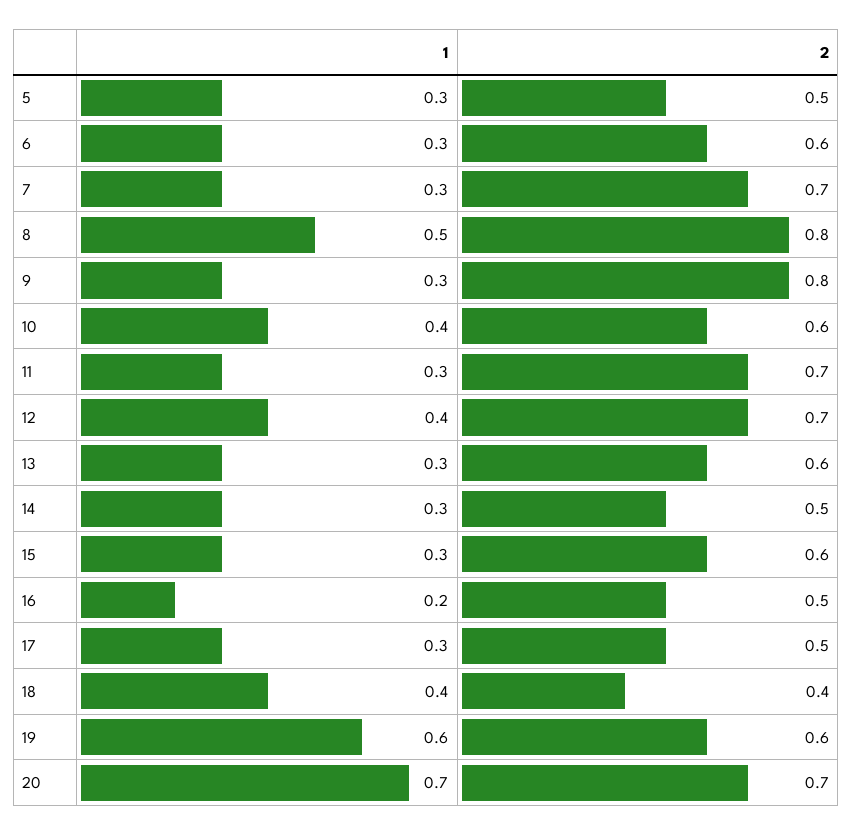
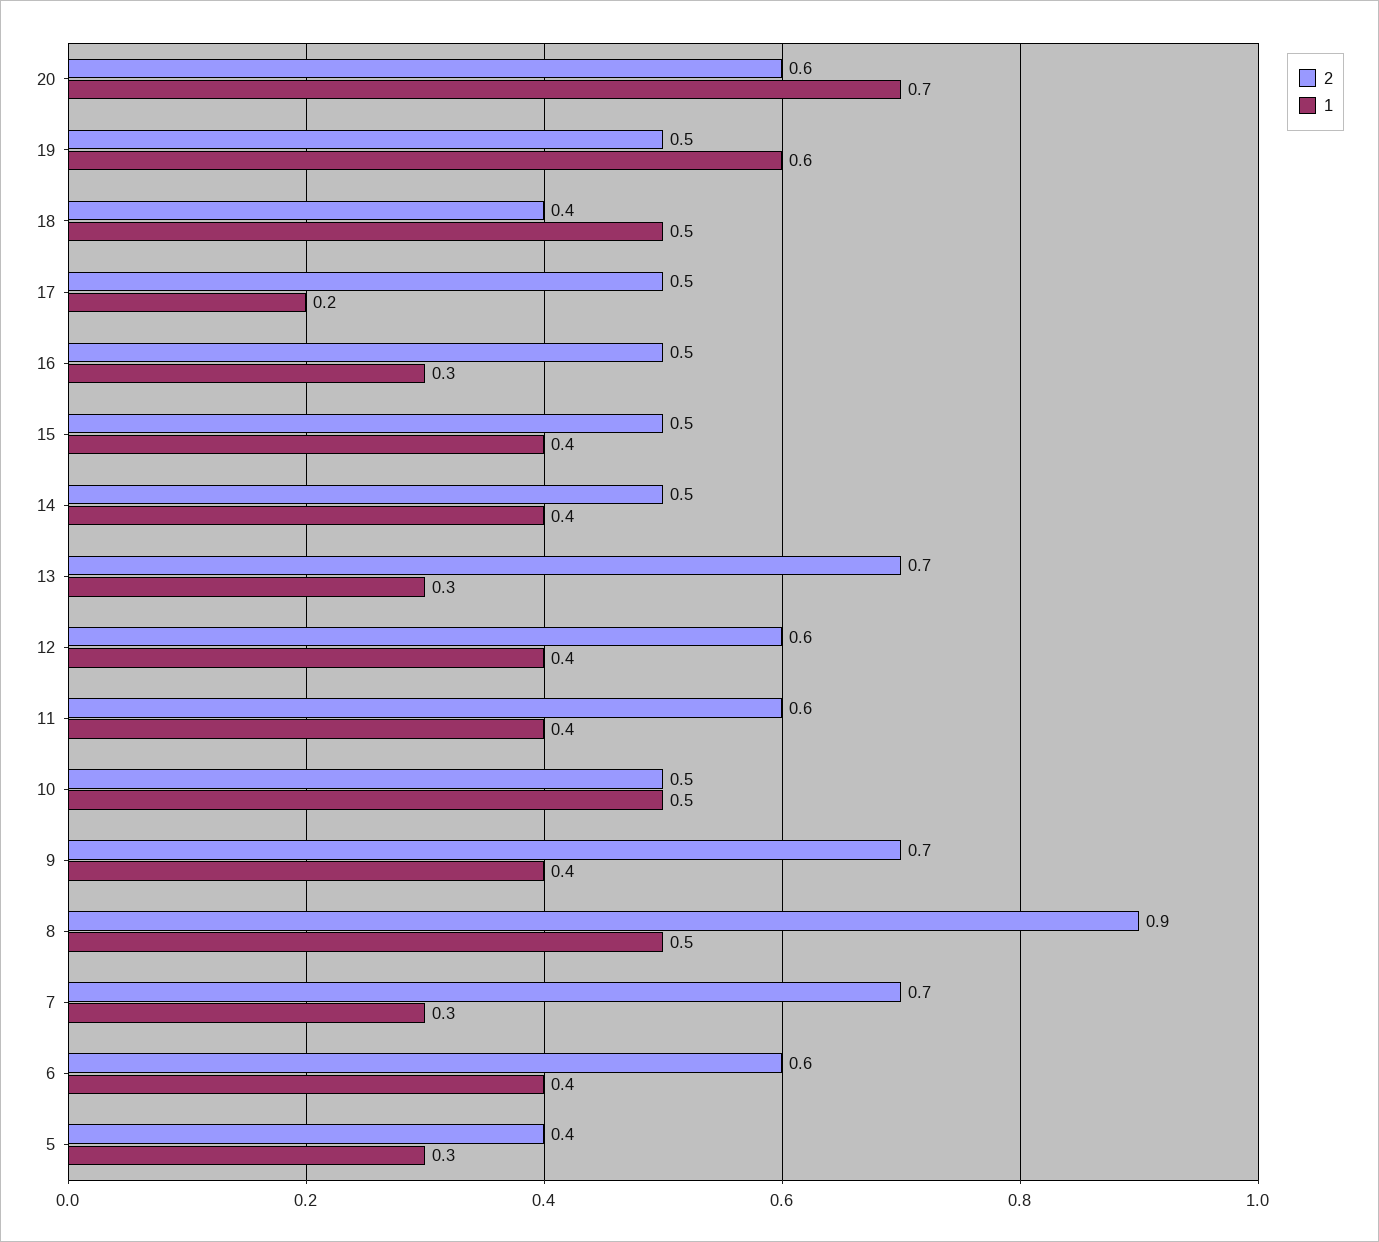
  {
    "1": {
      "5": 0.3,
-     "6": 0.3,
+     "6": 0.4,
      "7": 0.3,
      "8": 0.5,
-     "9": 0.3,
+     "9": 0.4,
-     "10": 0.4,
+     "10": 0.5,
-     "11": 0.3,
+     "11": 0.4,
      "12": 0.4,
      "13": 0.3,
-     "14": 0.3,
+     "14": 0.4,
-     "15": 0.3,
+     "15": 0.4,
-     "16": 0.2,
+     "16": 0.3,
-     "17": 0.3,
+     "17": 0.2,
-     "18": 0.4,
+     "18": 0.5,
      "19": 0.6,
      "20": 0.7
    },
    "2": {
-     "5": 0.5,
+     "5": 0.4,
      "6": 0.6,
      "7": 0.7,
-     "8": 0.8,
+     "8": 0.9,
-     "9": 0.8,
+     "9": 0.7,
-     "10": 0.6,
+     "10": 0.5,
-     "11": 0.7,
+     "11": 0.6,
-     "12": 0.7,
+     "12": 0.6,
-     "13": 0.6,
+     "13": 0.7,
      "14": 0.5,
-     "15": 0.6,
+     "15": 0.5,
      "16": 0.5,
      "17": 0.5,
      "18": 0.4,
-     "19": 0.6,
+     "19": 0.5,
-     "20": 0.7
+     "20": 0.6
    }
  }

